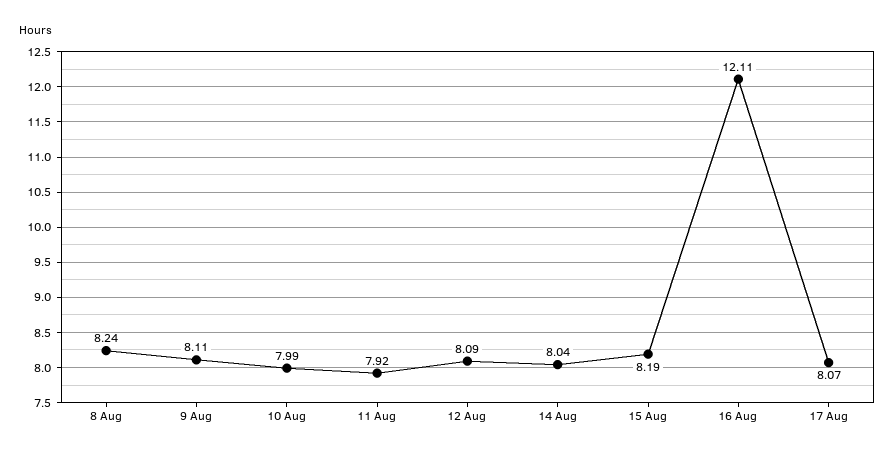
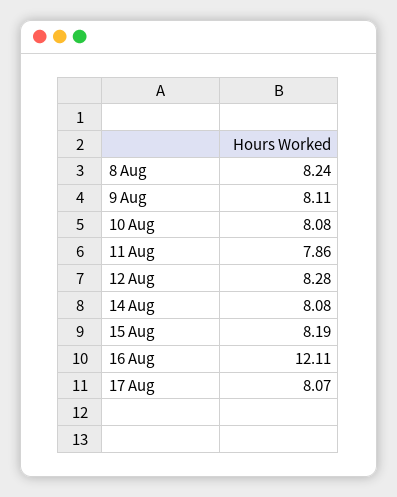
  {
    "8 Aug": 8.24,
    "9 Aug": 8.11,
-   "10 Aug": 7.99,
+   "10 Aug": 8.08,
-   "11 Aug": 7.92,
+   "11 Aug": 7.86,
-   "12 Aug": 8.09,
+   "12 Aug": 8.28,
-   "14 Aug": 8.04,
+   "14 Aug": 8.08,
    "15 Aug": 8.19,
    "16 Aug": 12.11,
    "17 Aug": 8.07
  }

